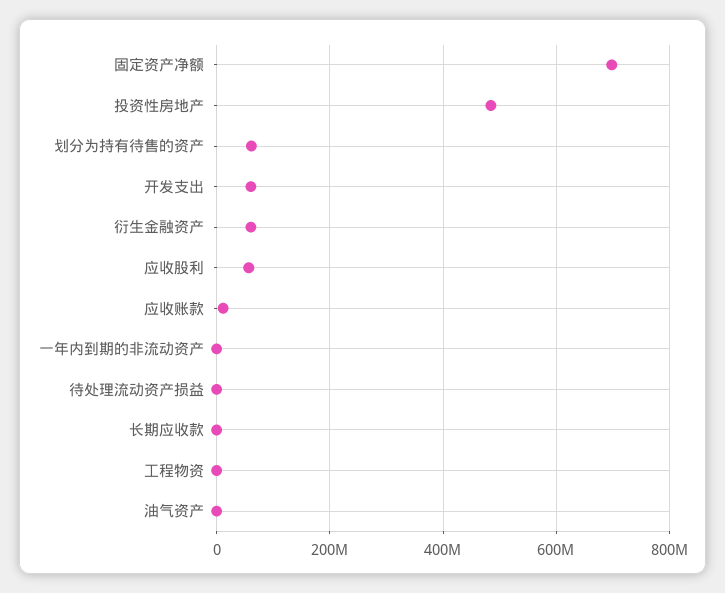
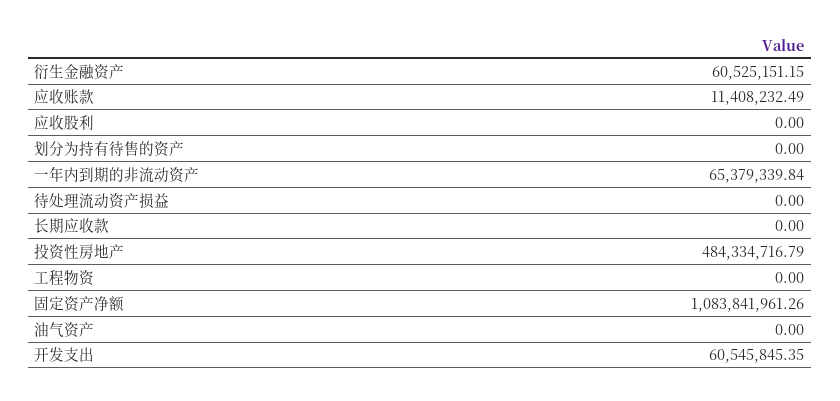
  {
-   "固定资产净额": 700000000,
+   "固定资产净额": 1083841961.26,
    "投资性房地产": 484334716.79,
-   "划分为持有待售的资产": 60000000,
+   "划分为持有待售的资产": 0,
    "开发支出": 60545845.35,
    "衍生金融资产": 60525151.15,
-   "应收股利": 60000000,
+   "应收股利": 0,
    "应收账款": 11408232.49,
-   "一年内到期的非流动资产": 0,
+   "一年内到期的非流动资产": 65379339.84,
    "待处理流动资产损益": 0,
    "长期应收款": 0,
    "工程物资": 0,
    "油气资产": 0
  }

